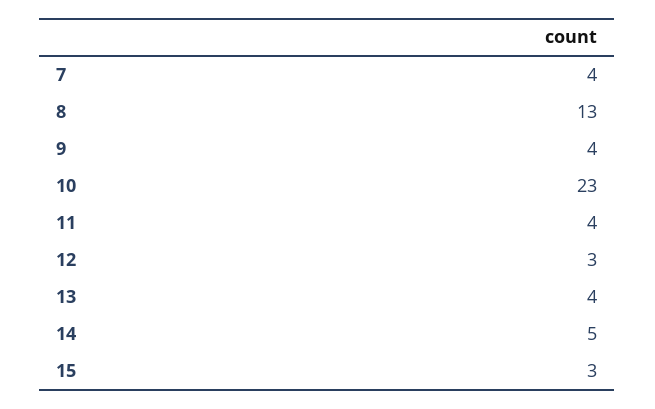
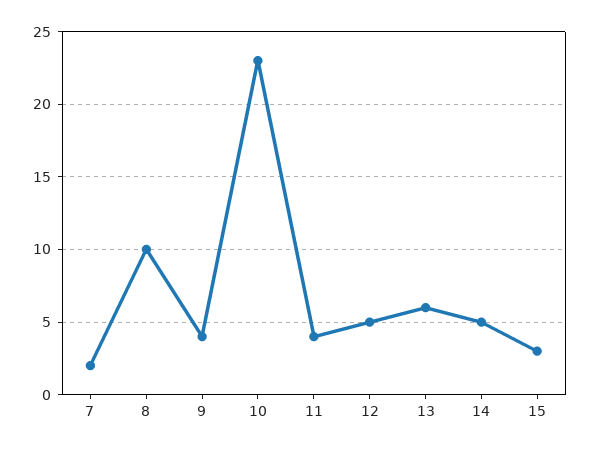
  {
-   "7": 4,
+   "7": 2,
-   "8": 13,
+   "8": 10,
    "9": 4,
    "10": 23,
    "11": 4,
-   "12": 3,
+   "12": 5,
-   "13": 4,
+   "13": 6,
    "14": 5,
    "15": 3
  }

